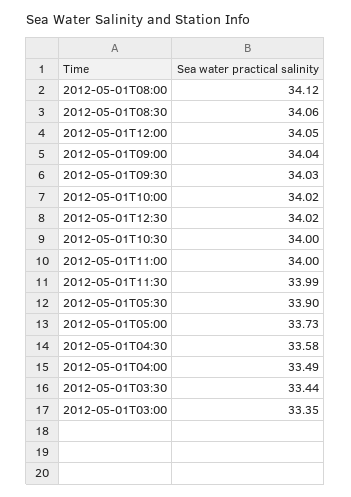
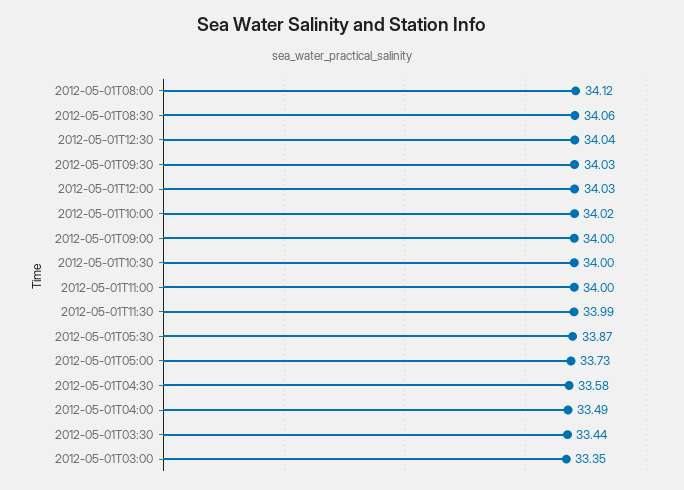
  {
    "2012-05-01T08:00": 34.12,
    "2012-05-01T08:30": 34.06,
-   "2012-05-01T12:00": 34.05,
+   "2012-05-01T12:00": 34.03,
-   "2012-05-01T09:00": 34.04,
+   "2012-05-01T09:00": 34,
    "2012-05-01T09:30": 34.03,
    "2012-05-01T10:00": 34.02,
-   "2012-05-01T12:30": 34.02,
+   "2012-05-01T12:30": 34.04,
    "2012-05-01T10:30": 34,
    "2012-05-01T11:00": 34,
    "2012-05-01T11:30": 33.99,
-   "2012-05-01T05:30": 33.9,
+   "2012-05-01T05:30": 33.87,
    "2012-05-01T05:00": 33.73,
    "2012-05-01T04:30": 33.58,
    "2012-05-01T04:00": 33.49,
    "2012-05-01T03:30": 33.44,
    "2012-05-01T03:00": 33.35
  }

